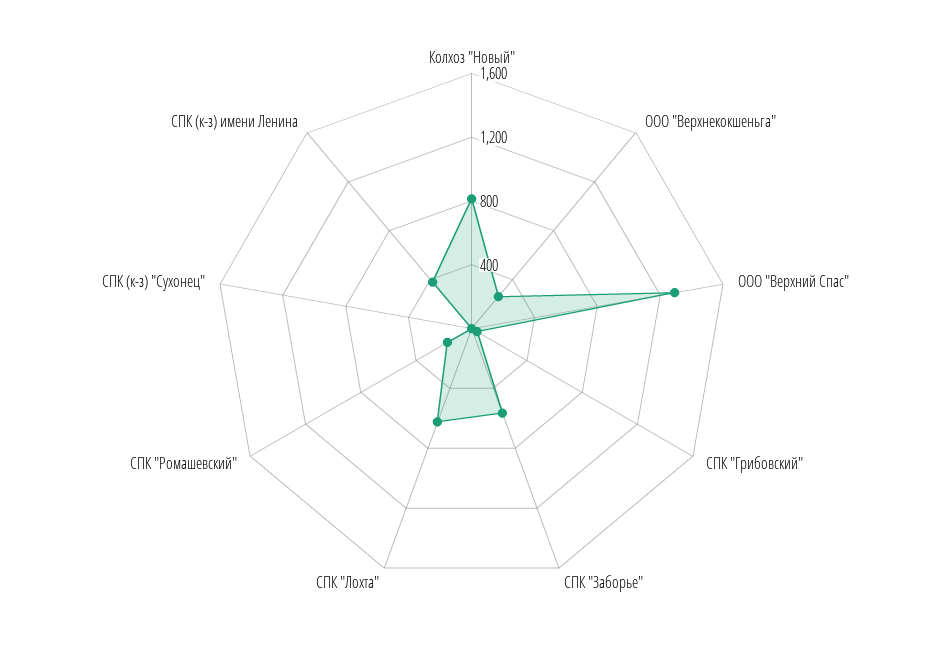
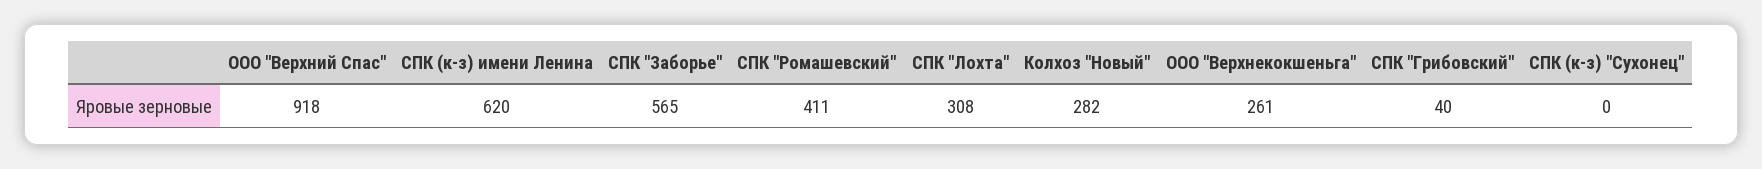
  {
-   "Колхоз \"Новый\"": 800,
+   "Колхоз \"Новый\"": 282,
    "ООО \"Верхнекокшеньга\"": 261,
-   "ООО \"Верхний Спас\"": 1300,
+   "ООО \"Верхний Спас\"": 918,
    "СПК \"Грибовский\"": 40,
    "СПК \"Заборье\"": 565,
-   "СПК \"Лохта\"": 600,
+   "СПК \"Лохта\"": 308,
-   "СПК \"Ромашевский\"": 200,
+   "СПК \"Ромашевский\"": 411,
    "СПК (к-з) \"Сухонец\"": 0,
-   "СПК (к-з) имени Ленина": 400
+   "СПК (к-з) имени Ленина": 620
  }

